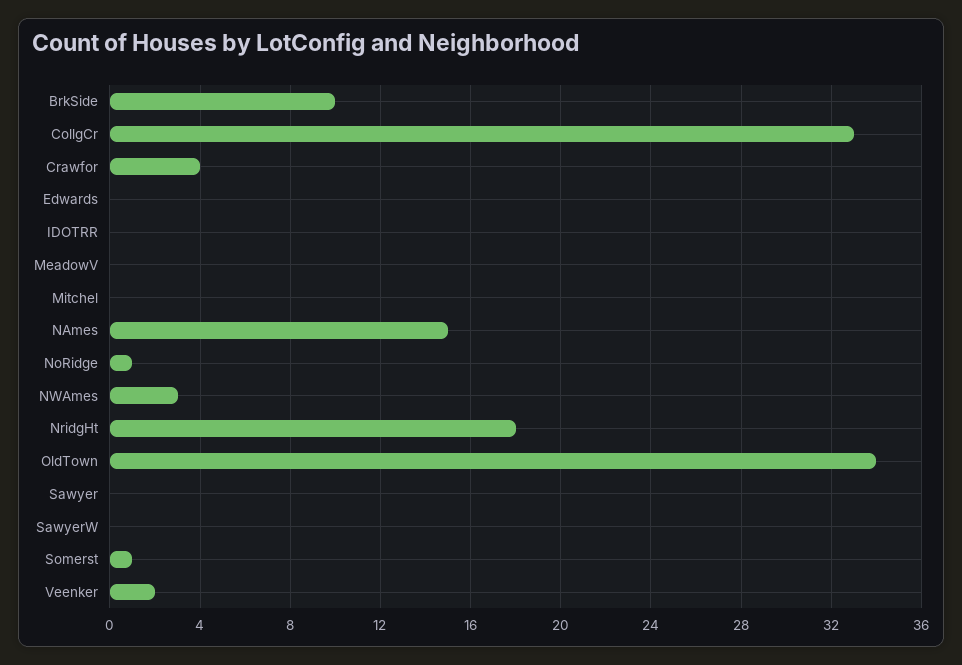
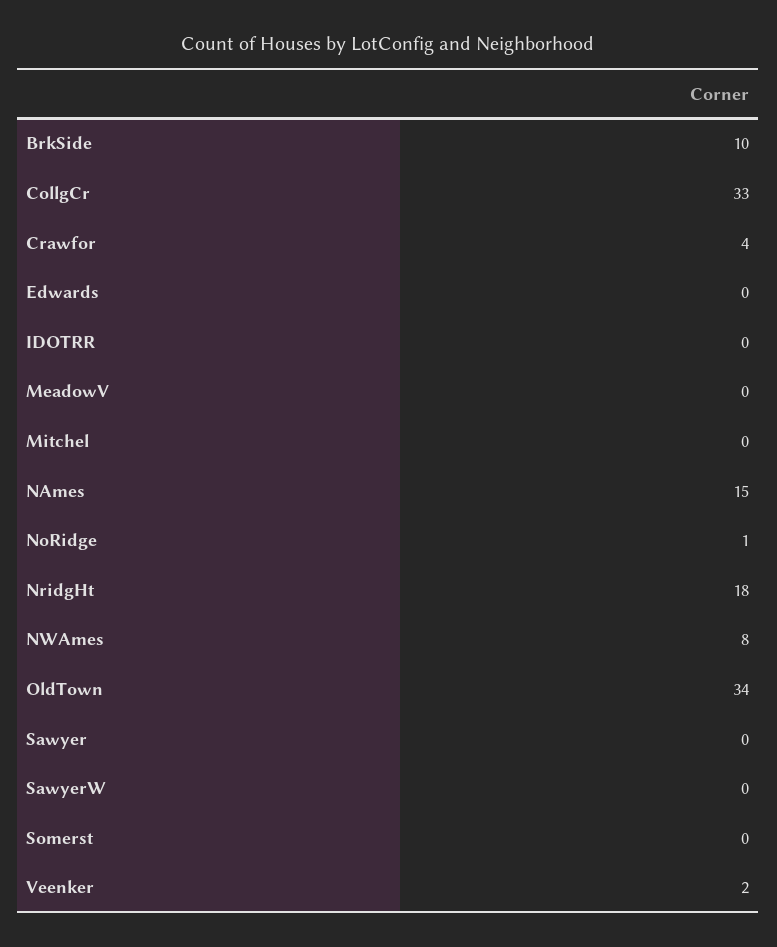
  {
    "BrkSide": 10,
    "CollgCr": 33,
    "Crawfor": 4,
    "Edwards": 0,
    "IDOTRR": 0,
    "MeadowV": 0,
    "Mitchel": 0,
    "NAmes": 15,
    "NoRidge": 1,
-   "NWAmes": 3,
+   "NWAmes": 8,
    "NridgHt": 18,
    "OldTown": 34,
    "Sawyer": 0,
    "SawyerW": 0,
-   "Somerst": 1,
+   "Somerst": 0,
    "Veenker": 2
  }

